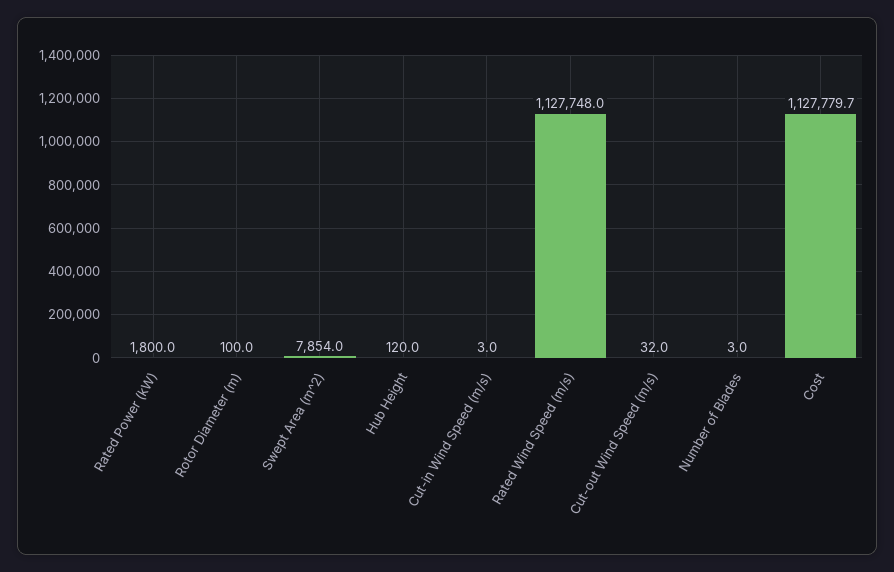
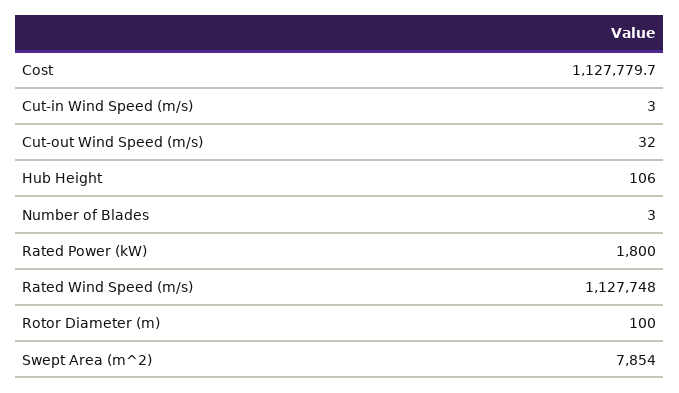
  {
    "Rated Power (kW)": 1800,
    "Rotor Diameter (m)": 100,
    "Swept Area (m^2)": 7854,
-   "Hub Height": 120,
+   "Hub Height": 106,
    "Cut-in Wind Speed (m/s)": 3,
    "Rated Wind Speed (m/s)": 1127748,
    "Cut-out Wind Speed (m/s)": 32,
    "Number of Blades": 3,
    "Cost": 1127779.7
  }

